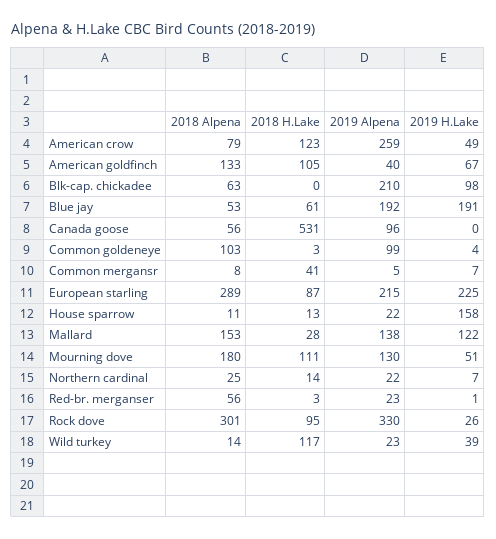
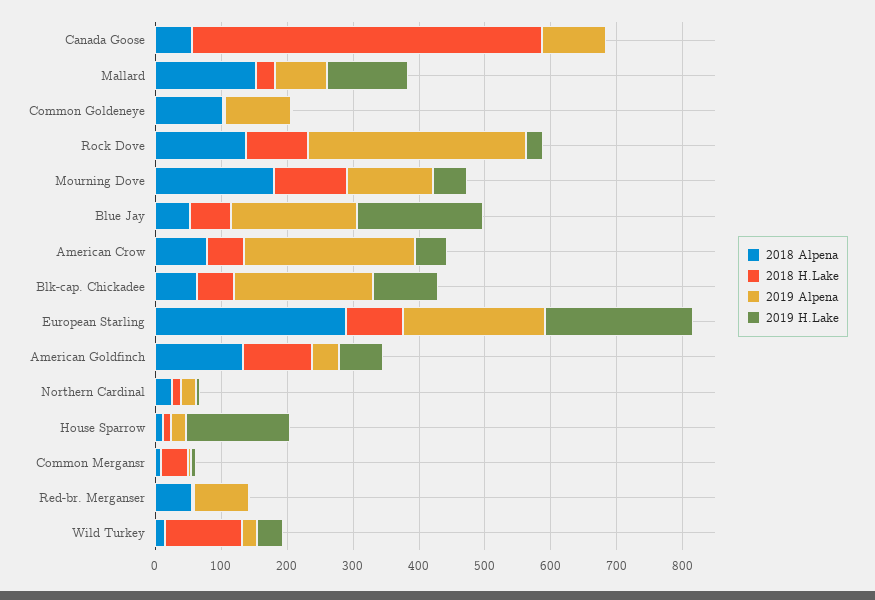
  {
    "2018 Alpena": {
      "American crow": 79,
      "American goldfinch": 133,
      "Blk-cap. chickadee": 63,
      "Blue jay": 53,
      "Canada goose": 56,
      "Common goldeneye": 103,
      "Common mergansr": 8,
      "European starling": 289,
      "House sparrow": 11,
      "Mallard": 153,
      "Mourning dove": 180,
      "Northern cardinal": 25,
      "Red-br. merganser": 56,
-     "Rock dove": 301,
+     "Rock dove": 140,
      "Wild turkey": 14
    },
    "2018 H.Lake": {
-     "American crow": 123,
+     "American crow": 60,
      "American goldfinch": 105,
-     "Blk-cap. chickadee": 0,
+     "Blk-cap. chickadee": 60,
      "Blue jay": 61,
      "Canada goose": 531,
      "Common goldeneye": 3,
      "Common mergansr": 41,
      "European starling": 87,
      "House sparrow": 13,
      "Mallard": 28,
      "Mourning dove": 111,
      "Northern cardinal": 14,
      "Red-br. merganser": 3,
      "Rock dove": 95,
      "Wild turkey": 117
    },
    "2019 Alpena": {
      "American crow": 259,
      "American goldfinch": 40,
      "Blk-cap. chickadee": 210,
      "Blue jay": 192,
      "Canada goose": 96,
      "Common goldeneye": 99,
      "Common mergansr": 5,
      "European starling": 215,
      "House sparrow": 22,
-     "Mallard": 138,
+     "Mallard": 80,
      "Mourning dove": 130,
      "Northern cardinal": 22,
-     "Red-br. merganser": 23,
+     "Red-br. merganser": 80,
      "Rock dove": 330,
      "Wild turkey": 23
    },
    "2019 H.Lake": {
      "American crow": 49,
      "American goldfinch": 67,
      "Blk-cap. chickadee": 98,
      "Blue jay": 191,
      "Canada goose": 0,
      "Common goldeneye": 4,
      "Common mergansr": 7,
      "European starling": 225,
      "House sparrow": 158,
      "Mallard": 122,
      "Mourning dove": 51,
      "Northern cardinal": 7,
      "Red-br. merganser": 1,
      "Rock dove": 26,
      "Wild turkey": 39
    }
  }

